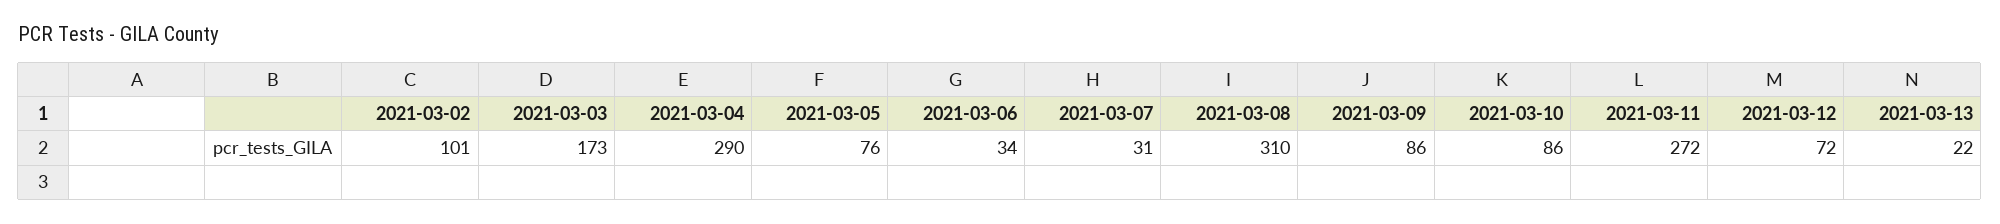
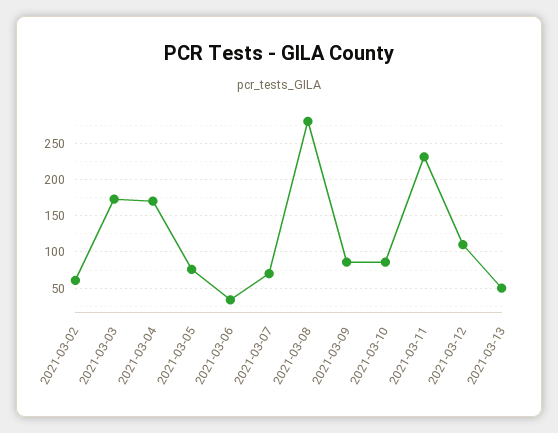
  {
-   "2021-03-02": 101,
+   "2021-03-02": 60,
    "2021-03-03": 173,
-   "2021-03-04": 290,
+   "2021-03-04": 170,
    "2021-03-05": 76,
    "2021-03-06": 34,
-   "2021-03-07": 31,
+   "2021-03-07": 70,
-   "2021-03-08": 310,
+   "2021-03-08": 280,
    "2021-03-09": 86,
    "2021-03-10": 86,
-   "2021-03-11": 272,
+   "2021-03-11": 230,
-   "2021-03-12": 72,
+   "2021-03-12": 110,
-   "2021-03-13": 22
+   "2021-03-13": 50
  }

